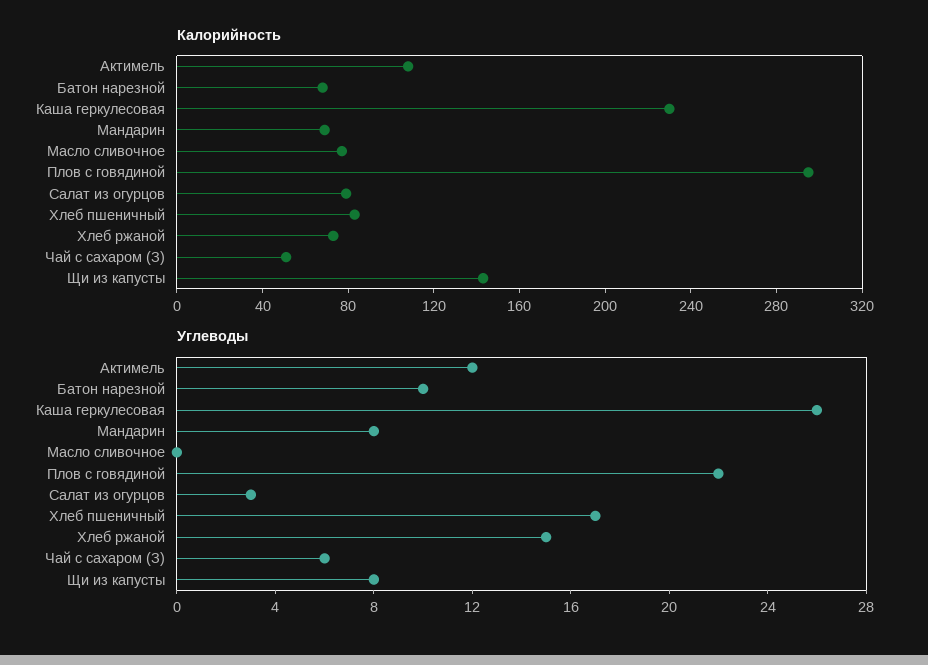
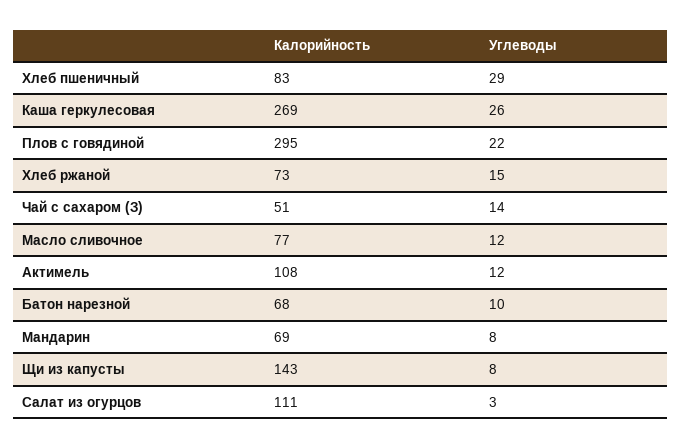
  {
    "Калорийность": {
      "Актимель": 108,
      "Батон нарезной": 68,
-     "Каша геркулесовая": 230,
+     "Каша геркулесовая": 269,
      "Мандарин": 69,
      "Масло сливочное": 77,
      "Плов с говядиной": 295,
-     "Салат из огурцов": 80,
+     "Салат из огурцов": 111,
      "Хлеб пшеничный": 83,
      "Хлеб ржаной": 73,
      "Чай с сахаром (З)": 51,
      "Щи из капусты": 143
    },
    "Углеводы": {
      "Актимель": 12,
      "Батон нарезной": 10,
      "Каша геркулесовая": 26,
      "Мандарин": 8,
-     "Масло сливочное": 0,
+     "Масло сливочное": 12,
      "Плов с говядиной": 22,
      "Салат из огурцов": 3,
-     "Хлеб пшеничный": 17,
+     "Хлеб пшеничный": 29,
      "Хлеб ржаной": 15,
-     "Чай с сахаром (З)": 6,
+     "Чай с сахаром (З)": 14,
      "Щи из капусты": 8
    }
  }

